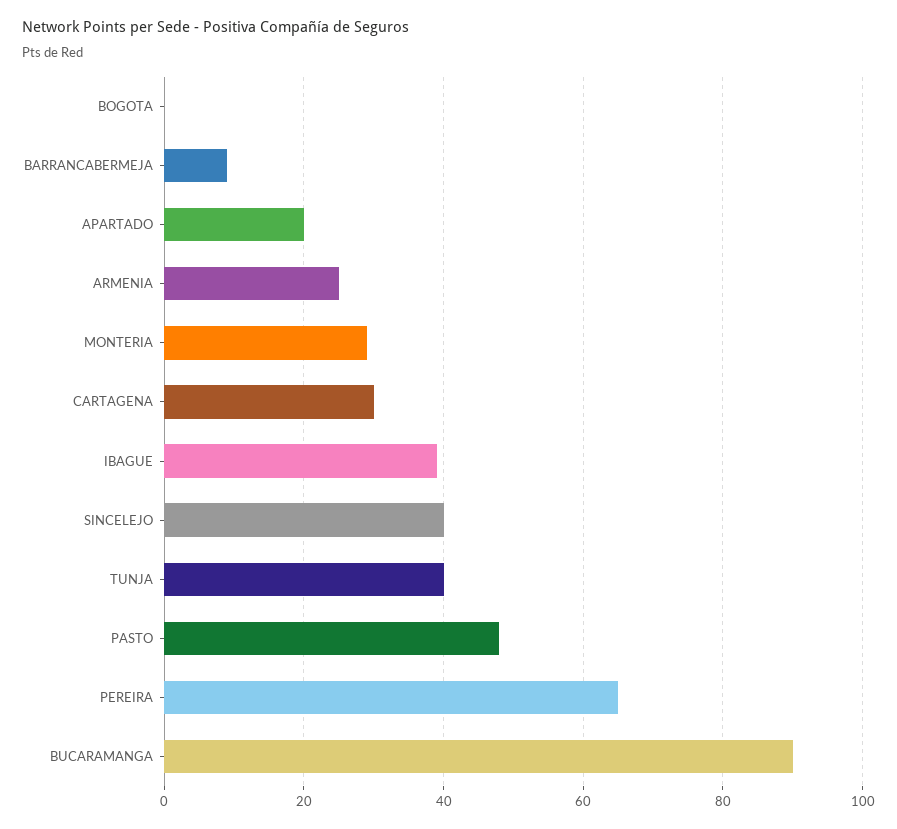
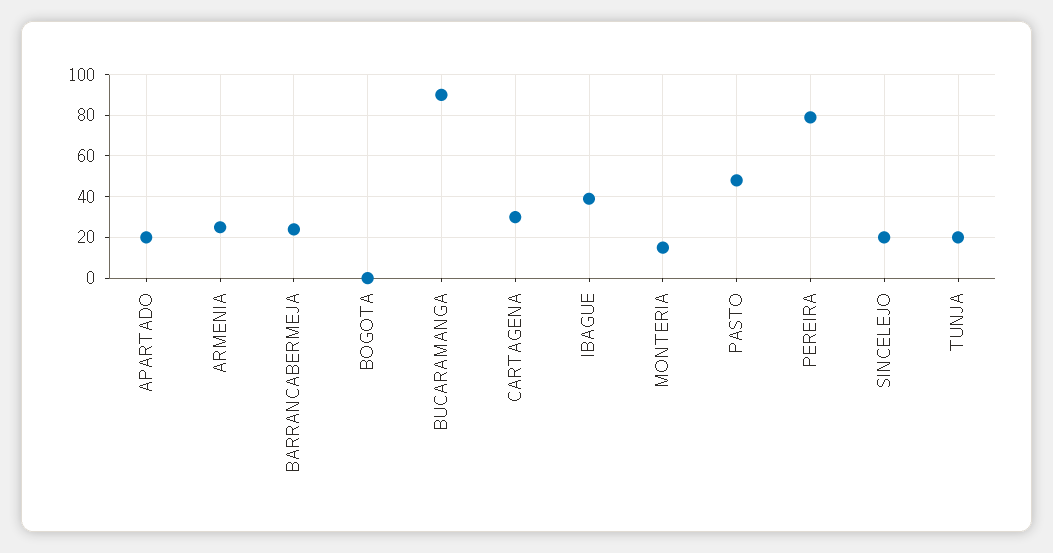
  {
    "BOGOTA": 0,
-   "BARRANCABERMEJA": 10,
+   "BARRANCABERMEJA": 25,
    "APARTADO": 20,
    "ARMENIA": 25,
-   "MONTERIA": 30,
+   "MONTERIA": 15,
    "CARTAGENA": 30,
    "IBAGUE": 40,
-   "SINCELEJO": 40,
+   "SINCELEJO": 20,
-   "TUNJA": 40,
+   "TUNJA": 20,
    "PASTO": 50,
-   "PEREIRA": 65,
+   "PEREIRA": 80,
    "BUCARAMANGA": 90
  }

